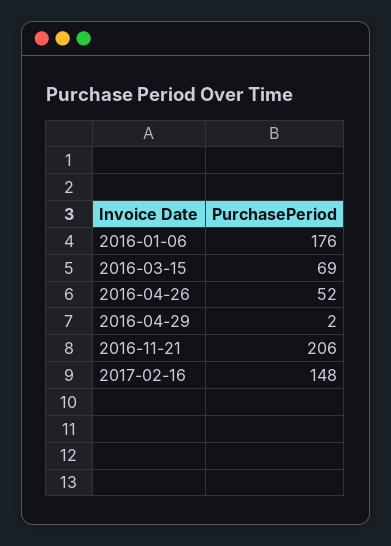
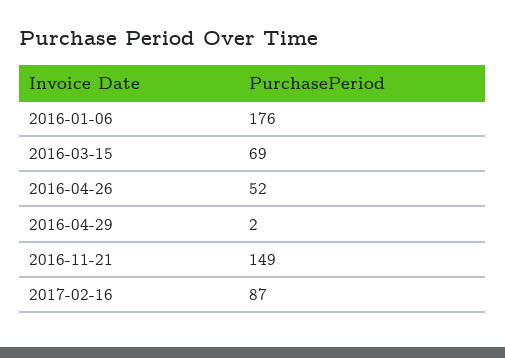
  {
    "2016-01-06": 176,
    "2016-03-15": 69,
    "2016-04-26": 52,
    "2016-04-29": 2,
-   "2016-11-21": 206,
+   "2016-11-21": 149,
-   "2017-02-16": 148
+   "2017-02-16": 87
  }

